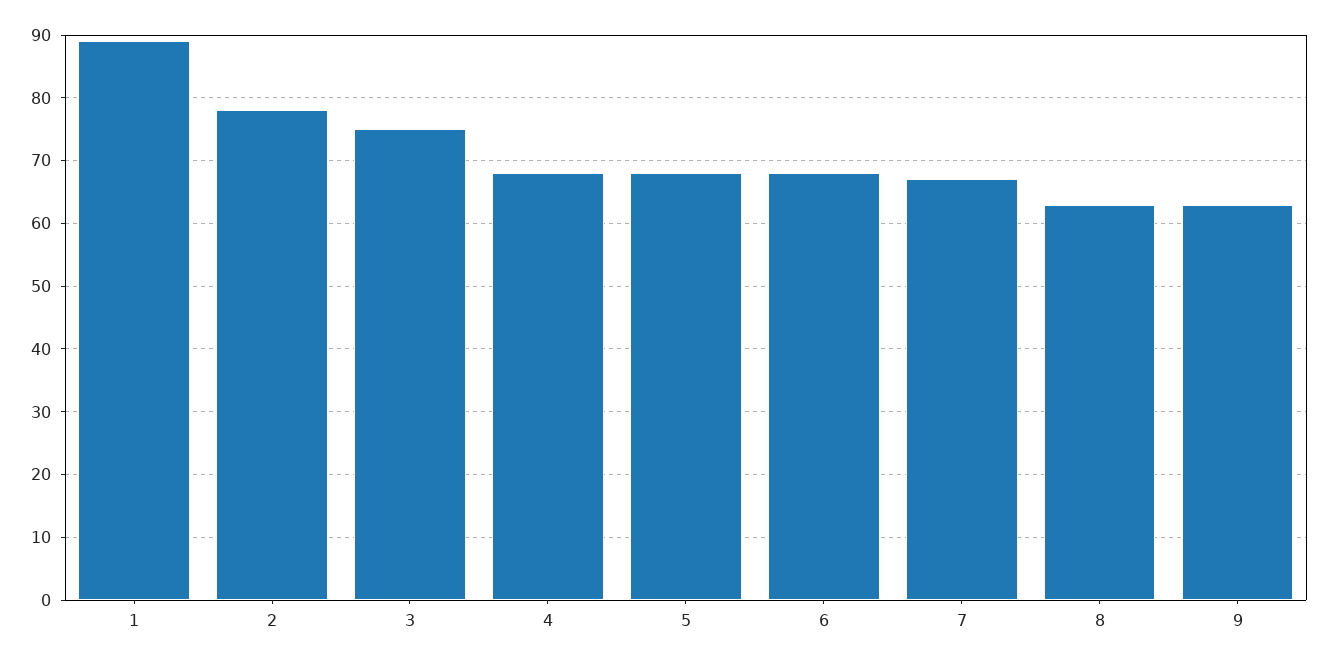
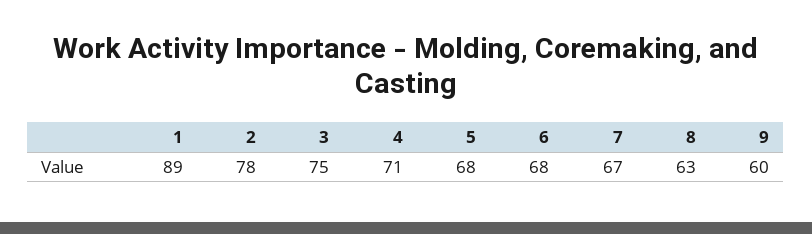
  {
    "1": 89,
    "2": 78,
    "3": 75,
-   "4": 68,
+   "4": 71,
    "5": 68,
    "6": 68,
    "7": 67,
    "8": 63,
-   "9": 63
+   "9": 60
  }

